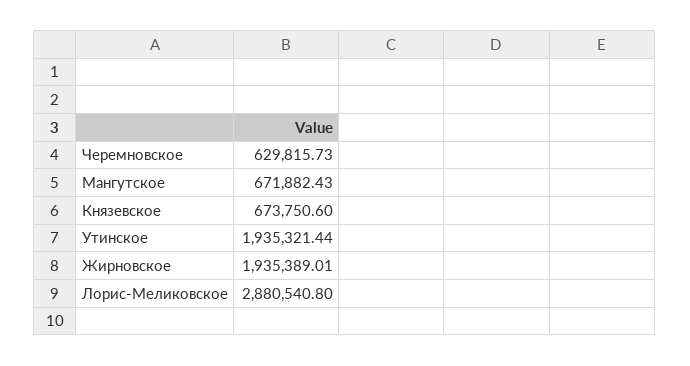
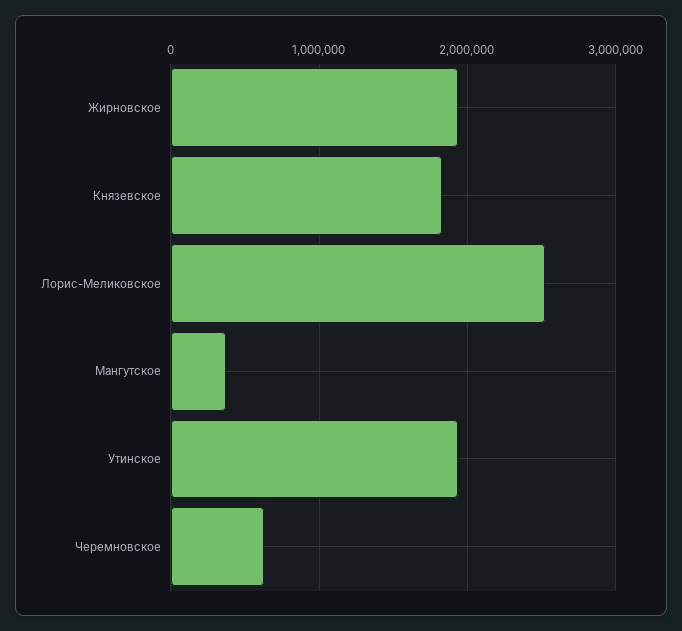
  {
    "Черемновское": 629815.73,
-   "Мангутское": 671882.43,
+   "Мангутское": 400000,
-   "Князевское": 673750.6,
+   "Князевское": 1800000,
    "Утинское": 1935321.44,
    "Жирновское": 1935389.01,
-   "Лорис-Меликовское": 2880540.8
+   "Лорис-Меликовское": 2500000
  }

